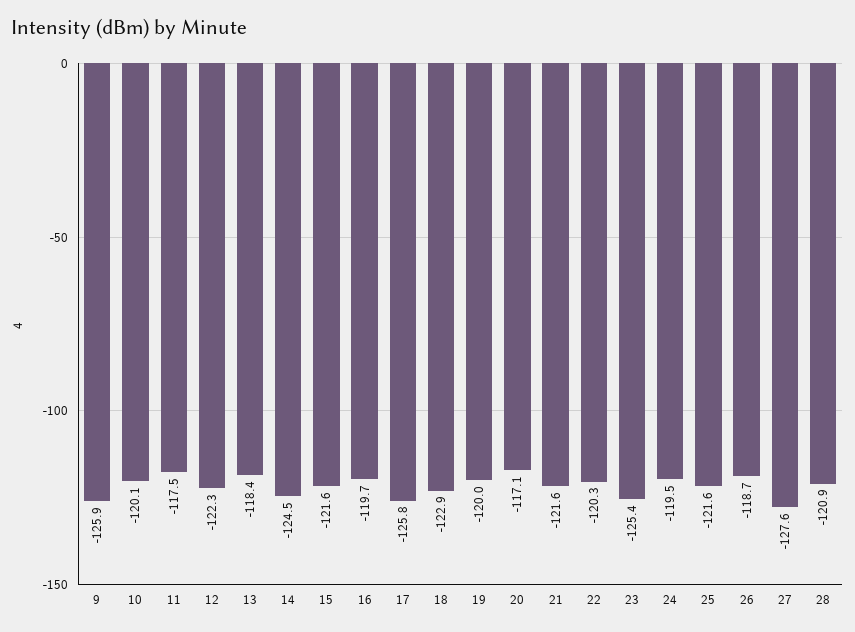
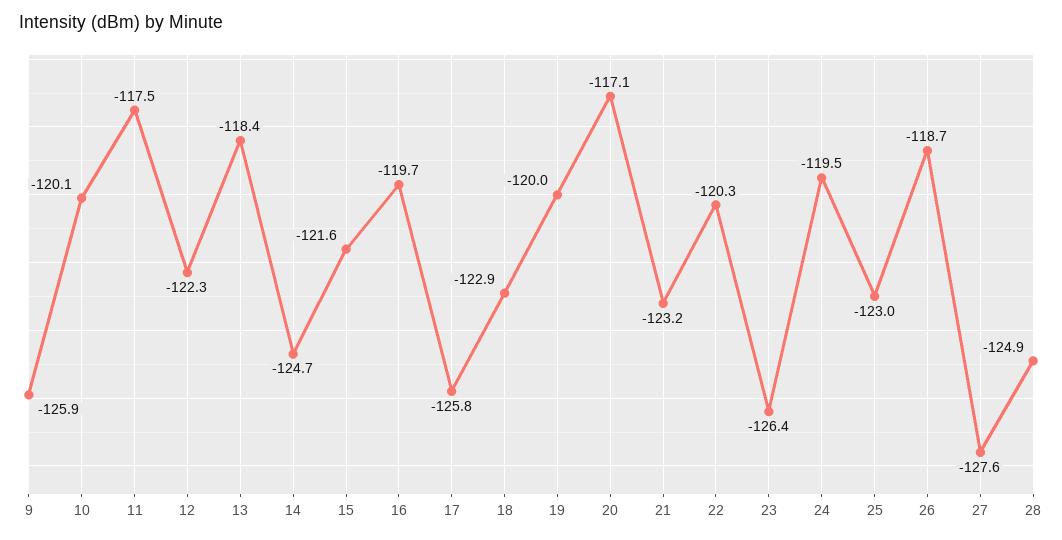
  {
    "9": -125.9,
    "10": -120.1,
    "11": -117.5,
    "12": -122.3,
    "13": -118.4,
-   "14": -124.5,
+   "14": -124.7,
    "15": -121.6,
    "16": -119.7,
    "17": -125.8,
    "18": -122.9,
    "19": -120,
    "20": -117.1,
-   "21": -121.6,
+   "21": -123.2,
    "22": -120.3,
-   "23": -125.4,
+   "23": -126.4,
    "24": -119.5,
-   "25": -121.6,
+   "25": -123,
    "26": -118.7,
    "27": -127.6,
-   "28": -120.9
+   "28": -124.9
  }

